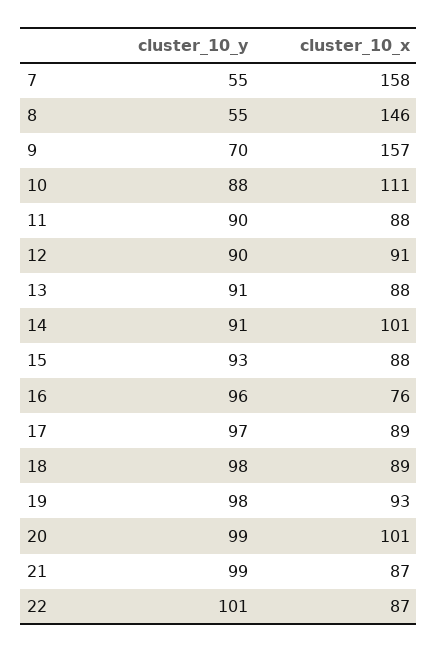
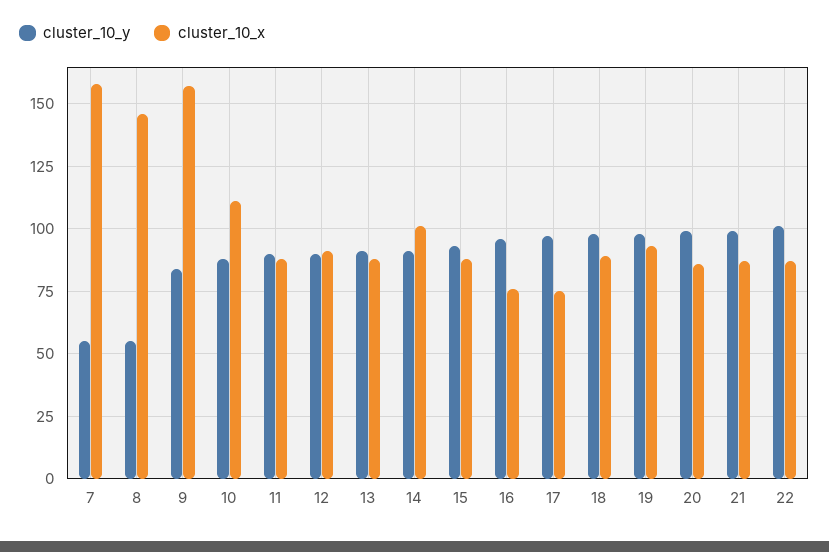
  {
    "cluster_10_y": {
      "7": 55,
      "8": 55,
-     "9": 70,
+     "9": 85,
      "10": 88,
      "11": 90,
      "12": 90,
      "13": 91,
      "14": 91,
      "15": 93,
      "16": 96,
      "17": 97,
      "18": 98,
      "19": 98,
      "20": 99,
      "21": 99,
      "22": 101
    },
    "cluster_10_x": {
      "7": 158,
      "8": 146,
      "9": 157,
      "10": 111,
      "11": 88,
      "12": 91,
      "13": 88,
      "14": 101,
      "15": 88,
      "16": 76,
-     "17": 89,
+     "17": 75,
      "18": 89,
      "19": 93,
-     "20": 101,
+     "20": 85,
      "21": 87,
      "22": 87
    }
  }

